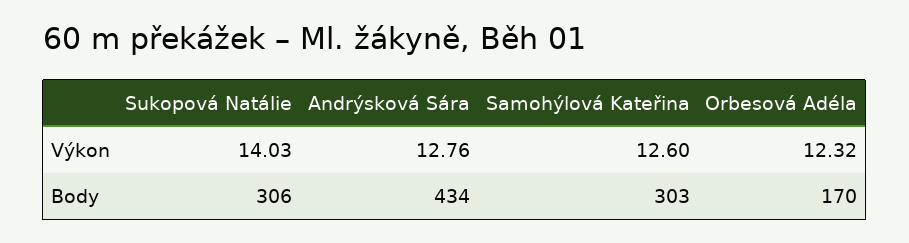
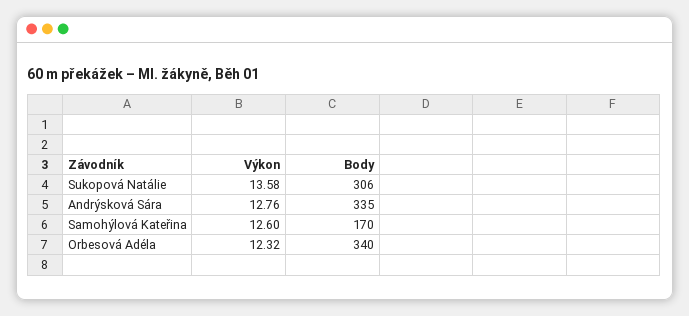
  {
    "Sukopová Natálie": {
-     "Výkon": 14.03,
+     "Výkon": 13.58,
      "Body": 306
    },
    "Andrýsková Sára": {
      "Výkon": 12.76,
-     "Body": 434
+     "Body": 335
    },
    "Samohýlová Kateřina": {
      "Výkon": 12.6,
-     "Body": 303
+     "Body": 170
    },
    "Orbesová Adéla": {
      "Výkon": 12.32,
-     "Body": 170
+     "Body": 340
    }
  }

